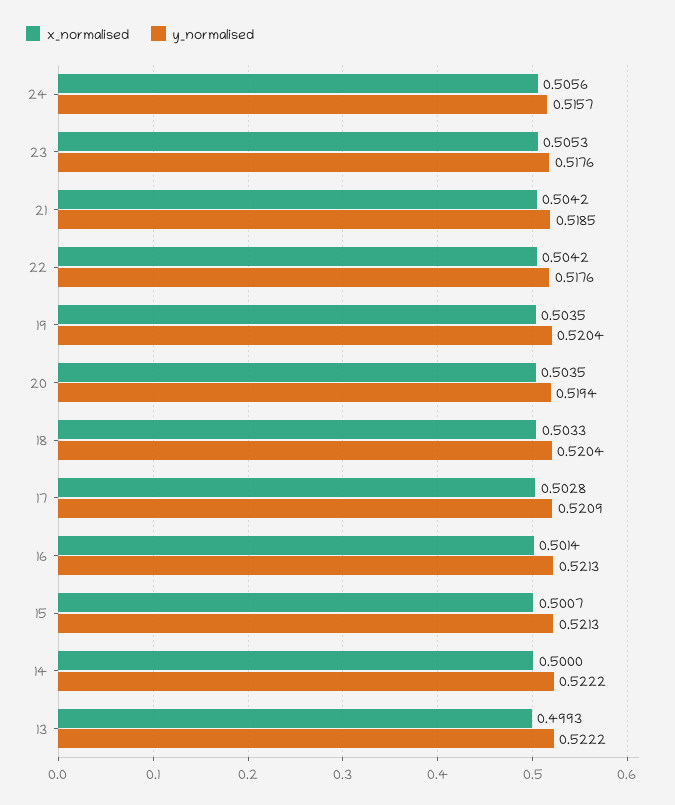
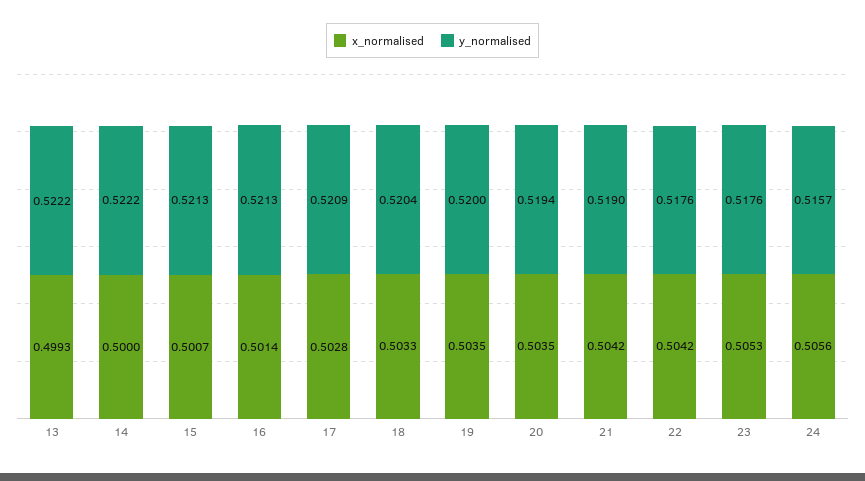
  {
    "x_normalised": {
      "24": 0.5056,
      "23": 0.5053,
      "21": 0.5042,
      "22": 0.5042,
      "19": 0.5035,
      "20": 0.5035,
      "18": 0.5033,
      "17": 0.5028,
      "16": 0.5014,
      "15": 0.5007,
      "14": 0.5,
      "13": 0.4993
    },
    "y_normalised": {
      "24": 0.5157,
      "23": 0.5176,
-     "21": 0.5185,
+     "21": 0.519,
      "22": 0.5176,
-     "19": 0.5204,
+     "19": 0.52,
      "20": 0.5194,
      "18": 0.5204,
      "17": 0.5209,
      "16": 0.5213,
      "15": 0.5213,
      "14": 0.5222,
      "13": 0.5222
    }
  }

